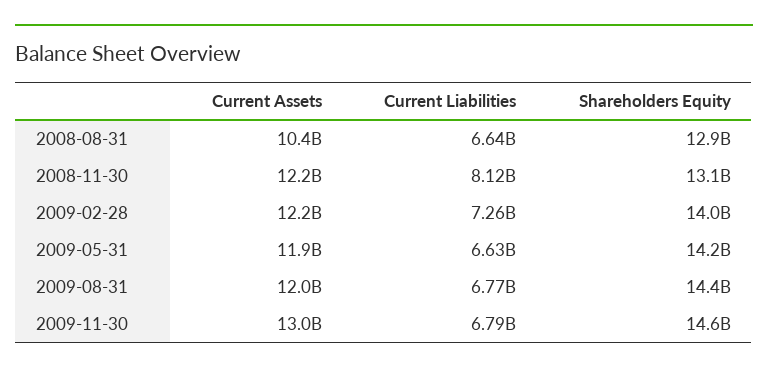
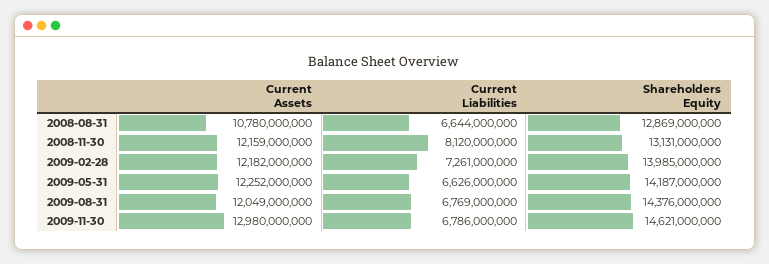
  {
    "Current Assets": {
-     "2008-08-31": 10400000000,
+     "2008-08-31": 10780000000,
      "2008-11-30": 12159000000,
      "2009-02-28": 12182000000,
-     "2009-05-31": 11900000000,
+     "2009-05-31": 12252000000,
      "2009-08-31": 12049000000,
      "2009-11-30": 12980000000
    },
    "Current Liabilities": {
      "2008-08-31": 6644000000,
      "2008-11-30": 8120000000,
      "2009-02-28": 7261000000,
      "2009-05-31": 6626000000,
      "2009-08-31": 6769000000,
      "2009-11-30": 6786000000
    },
    "Shareholders Equity": {
      "2008-08-31": 12869000000,
      "2008-11-30": 13131000000,
      "2009-02-28": 13985000000,
      "2009-05-31": 14187000000,
      "2009-08-31": 14376000000,
      "2009-11-30": 14621000000
    }
  }

